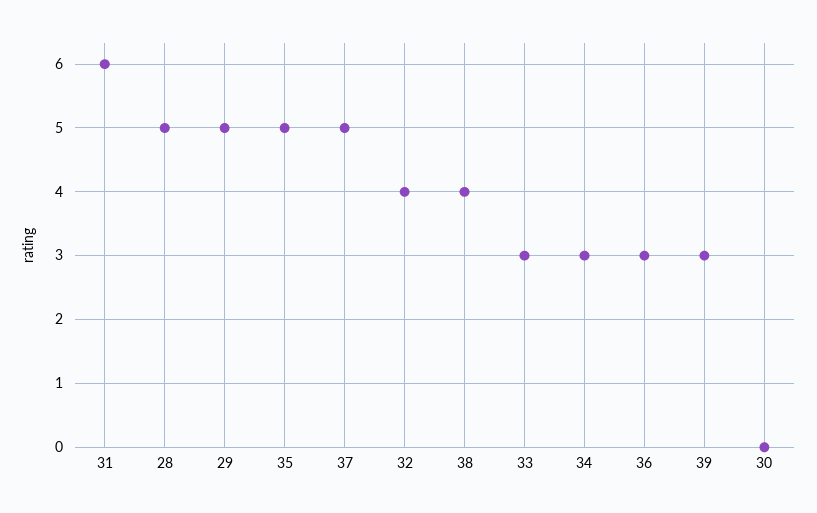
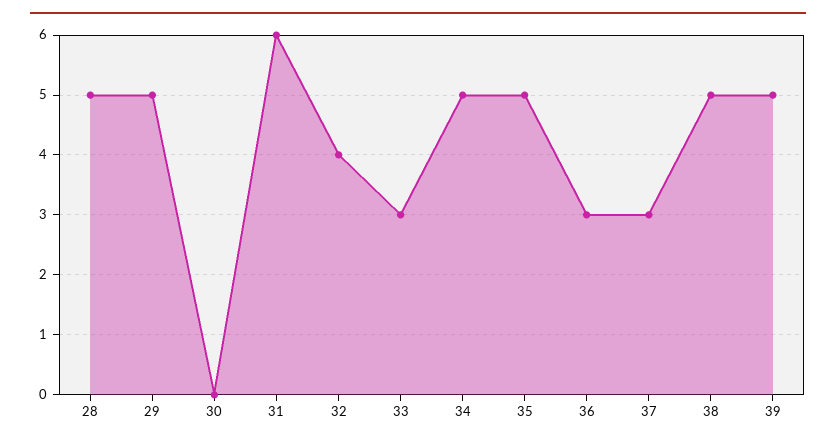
  {
    "31": 6,
    "28": 5,
    "29": 5,
    "35": 5,
-   "37": 5,
+   "37": 3,
    "32": 4,
-   "38": 4,
+   "38": 5,
    "33": 3,
-   "34": 3,
+   "34": 5,
    "36": 3,
-   "39": 3,
+   "39": 5,
    "30": 0
  }

